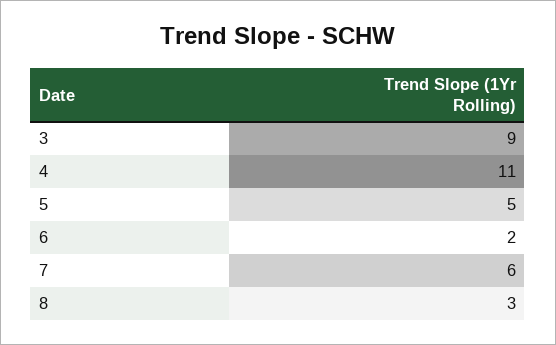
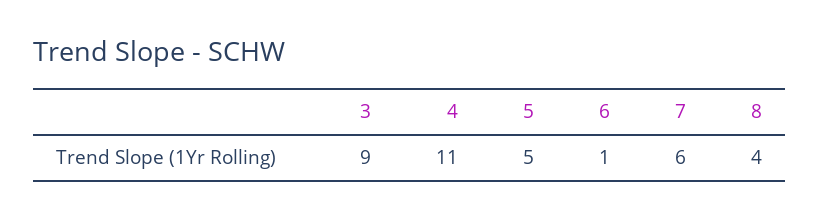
  {
    "3": 9,
    "4": 11,
    "5": 5,
-   "6": 2,
+   "6": 1,
    "7": 6,
-   "8": 3
+   "8": 4
  }

